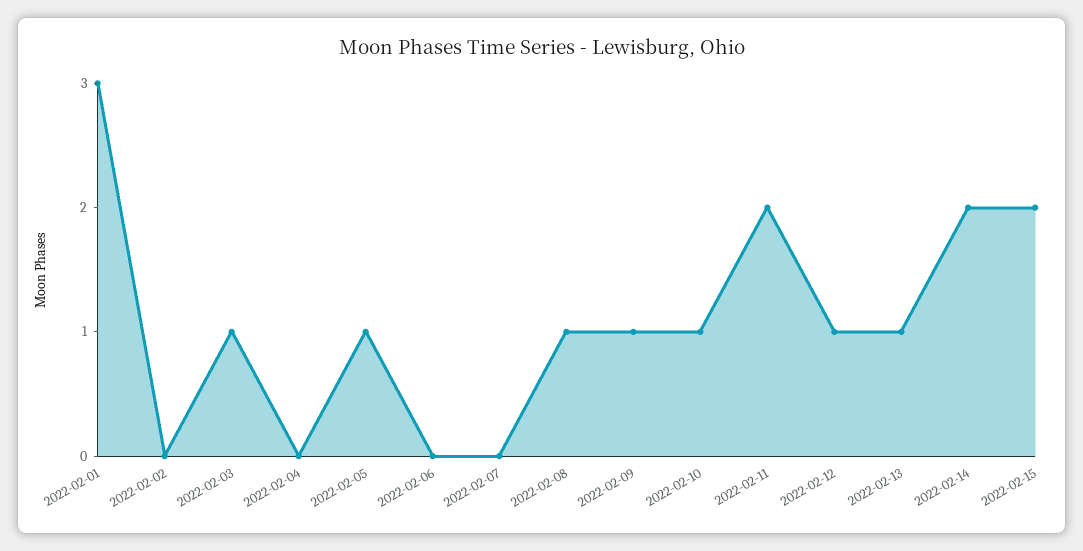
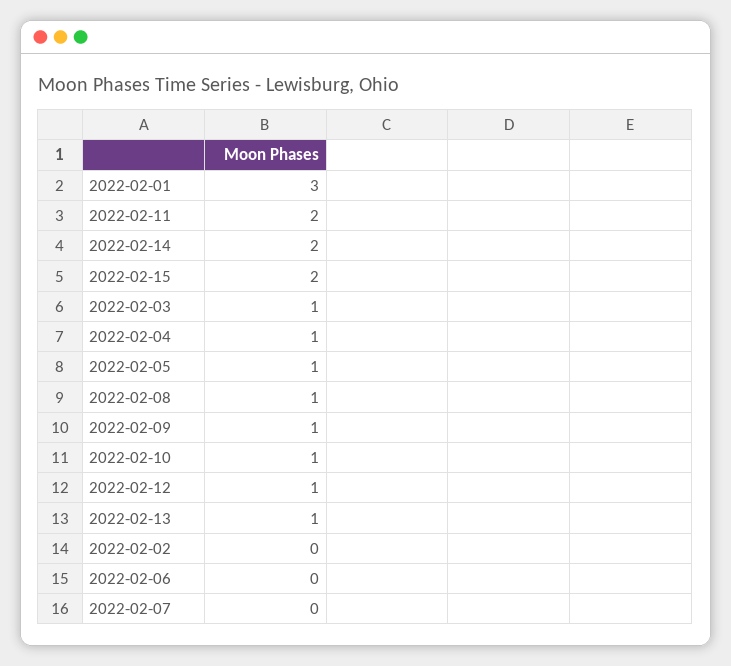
  {
    "2022-02-01": 3,
    "2022-02-02": 0,
    "2022-02-03": 1,
-   "2022-02-04": 0,
+   "2022-02-04": 1,
    "2022-02-05": 1,
    "2022-02-06": 0,
    "2022-02-07": 0,
    "2022-02-08": 1,
    "2022-02-09": 1,
    "2022-02-10": 1,
    "2022-02-11": 2,
    "2022-02-12": 1,
    "2022-02-13": 1,
    "2022-02-14": 2,
    "2022-02-15": 2
  }

